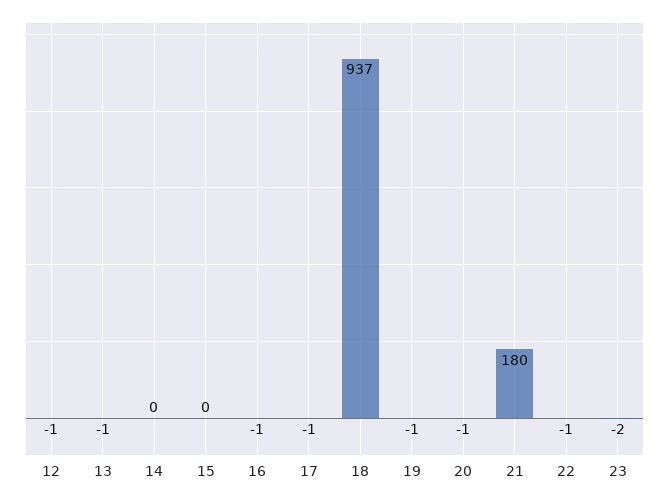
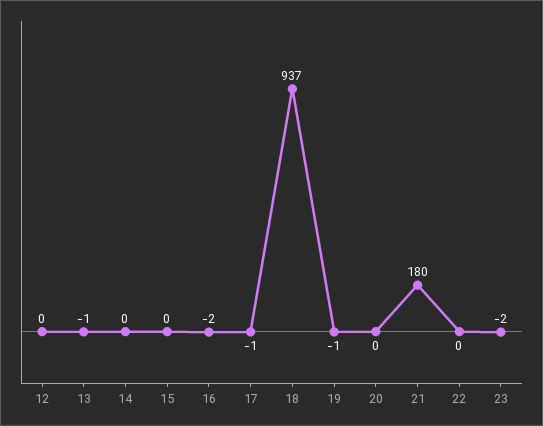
  {
-   "12": -1,
+   "12": 0,
    "13": -1,
    "14": 0,
    "15": 0,
-   "16": -1,
+   "16": -2,
    "17": -1,
    "18": 937,
    "19": -1,
-   "20": -1,
+   "20": 0,
    "21": 180,
-   "22": -1,
+   "22": 0,
    "23": -2
  }

